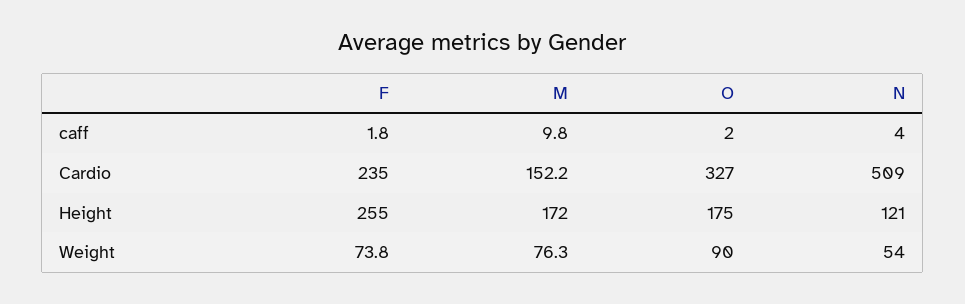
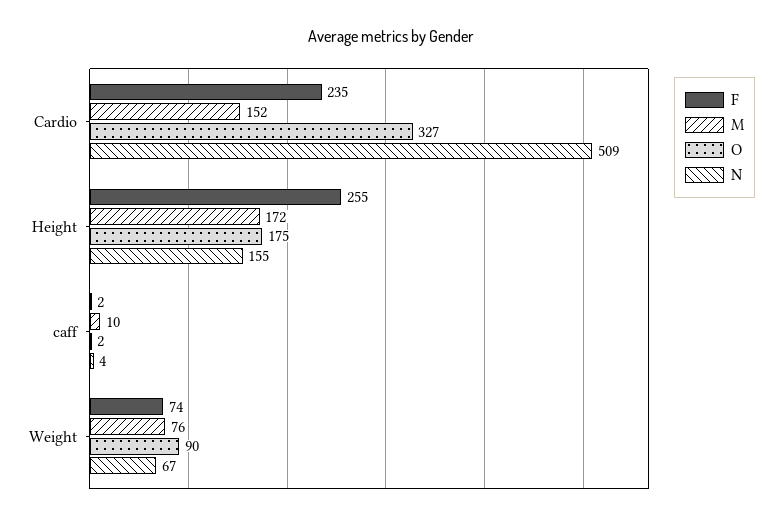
  {
    "F": {
      "caff": 1.8,
      "Cardio": 235,
      "Height": 255,
      "Weight": 73.8
    },
    "M": {
      "caff": 9.8,
      "Cardio": 152.2,
      "Height": 172,
      "Weight": 76.3
    },
    "O": {
      "caff": 2,
      "Cardio": 327,
      "Height": 175,
      "Weight": 90
    },
    "N": {
      "caff": 4,
      "Cardio": 509,
-     "Height": 121,
+     "Height": 155,
-     "Weight": 54
+     "Weight": 67
    }
  }

